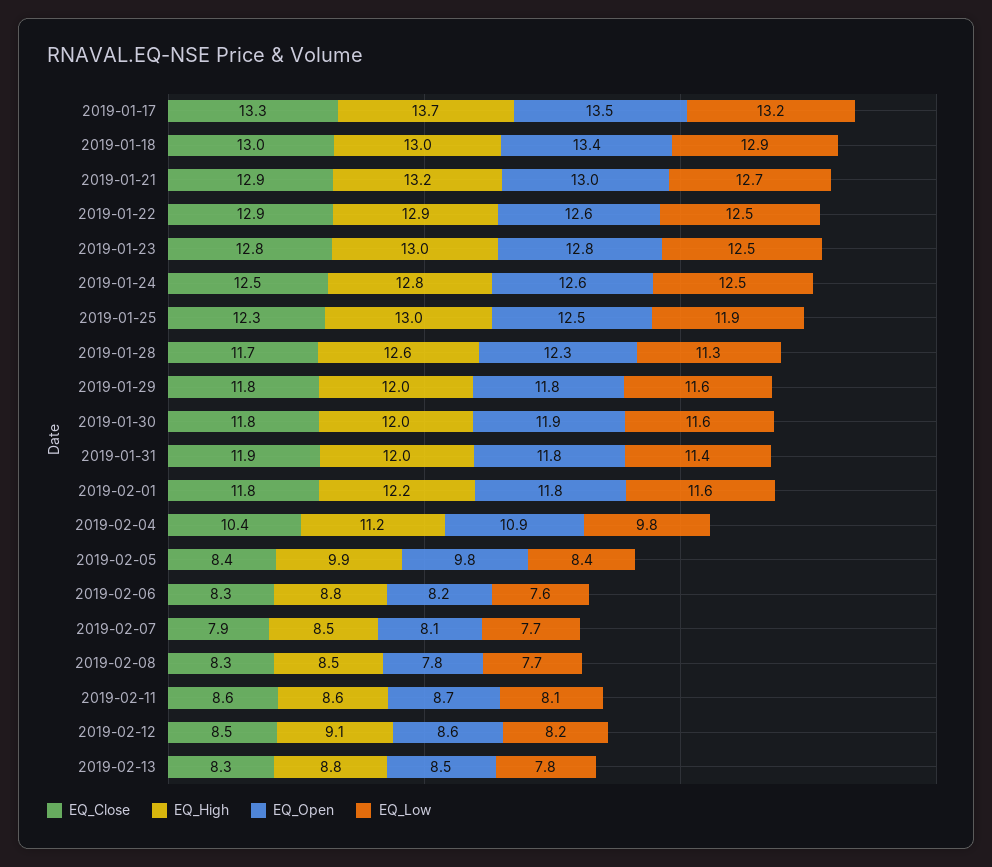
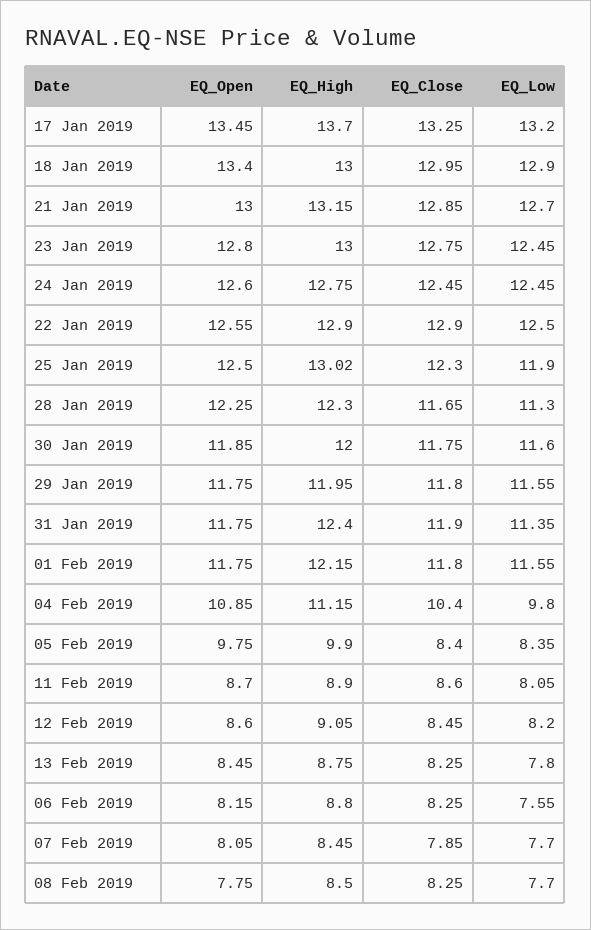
  {
    "EQ_Close": {
      "2019-01-17": 13.25,
      "2019-01-18": 12.95,
      "2019-01-21": 12.85,
      "2019-01-22": 12.9,
      "2019-01-23": 12.75,
      "2019-01-24": 12.45,
      "2019-01-25": 12.3,
      "2019-01-28": 11.65,
      "2019-01-29": 11.8,
      "2019-01-30": 11.75,
      "2019-01-31": 11.9,
      "2019-02-01": 11.8,
      "2019-02-04": 10.4,
      "2019-02-05": 8.4,
      "2019-02-06": 8.25,
      "2019-02-07": 7.85,
      "2019-02-08": 8.25,
      "2019-02-11": 8.6,
      "2019-02-12": 8.45,
      "2019-02-13": 8.25
    },
    "EQ_High": {
      "2019-01-17": 13.7,
      "2019-01-18": 13,
      "2019-01-21": 13.15,
      "2019-01-22": 12.9,
      "2019-01-23": 13,
      "2019-01-24": 12.75,
      "2019-01-25": 13.02,
-     "2019-01-28": 12.6,
+     "2019-01-28": 12.3,
      "2019-01-29": 11.95,
      "2019-01-30": 12,
-     "2019-01-31": 12,
+     "2019-01-31": 12.4,
      "2019-02-01": 12.15,
      "2019-02-04": 11.15,
      "2019-02-05": 9.9,
      "2019-02-06": 8.8,
      "2019-02-07": 8.45,
      "2019-02-08": 8.5,
-     "2019-02-11": 8.6,
+     "2019-02-11": 8.9,
      "2019-02-12": 9.05,
      "2019-02-13": 8.75
    },
    "EQ_Open": {
      "2019-01-17": 13.45,
      "2019-01-18": 13.4,
      "2019-01-21": 13,
      "2019-01-22": 12.55,
      "2019-01-23": 12.8,
      "2019-01-24": 12.6,
      "2019-01-25": 12.5,
      "2019-01-28": 12.25,
      "2019-01-29": 11.75,
      "2019-01-30": 11.85,
      "2019-01-31": 11.75,
      "2019-02-01": 11.75,
      "2019-02-04": 10.85,
      "2019-02-05": 9.75,
      "2019-02-06": 8.15,
      "2019-02-07": 8.05,
      "2019-02-08": 7.75,
      "2019-02-11": 8.7,
      "2019-02-12": 8.6,
      "2019-02-13": 8.45
    },
    "EQ_Low": {
      "2019-01-17": 13.2,
      "2019-01-18": 12.9,
      "2019-01-21": 12.7,
      "2019-01-22": 12.5,
      "2019-01-23": 12.45,
      "2019-01-24": 12.45,
      "2019-01-25": 11.9,
      "2019-01-28": 11.3,
      "2019-01-29": 11.55,
      "2019-01-30": 11.6,
      "2019-01-31": 11.35,
      "2019-02-01": 11.55,
      "2019-02-04": 9.8,
      "2019-02-05": 8.35,
      "2019-02-06": 7.55,
      "2019-02-07": 7.7,
      "2019-02-08": 7.7,
      "2019-02-11": 8.05,
      "2019-02-12": 8.2,
      "2019-02-13": 7.8
    }
  }

